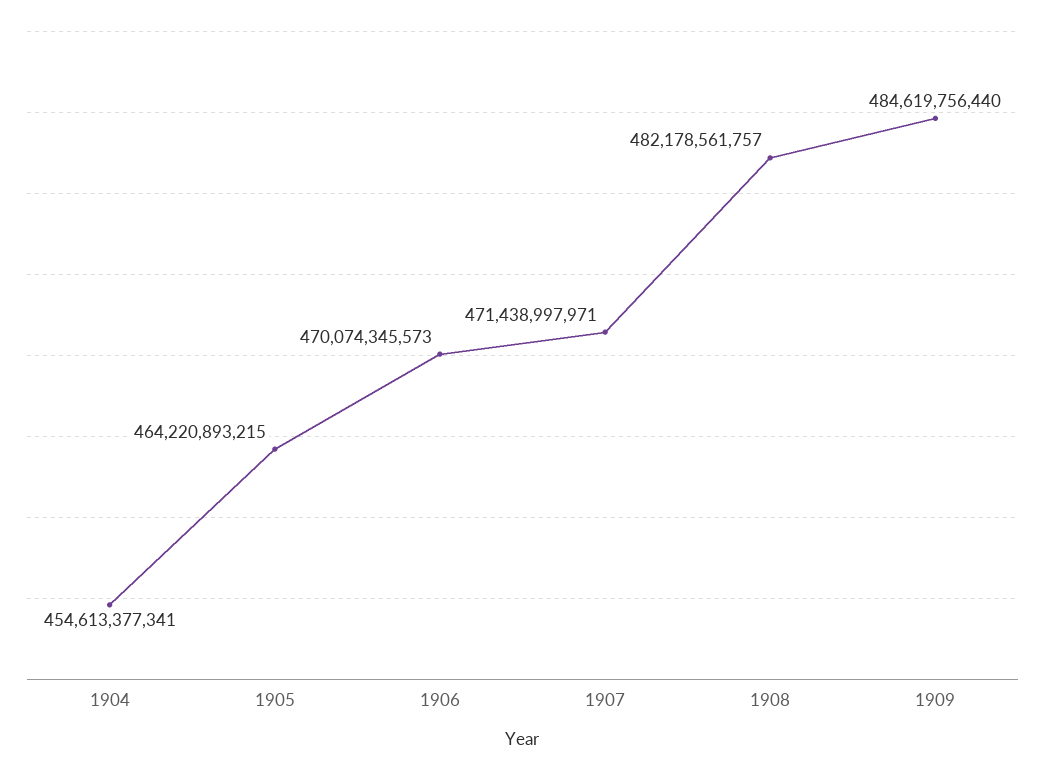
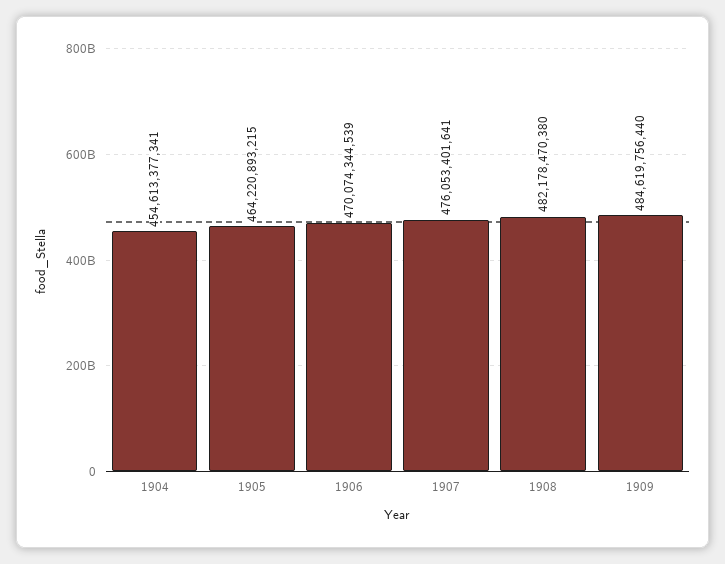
  {
    "1904": 454613377341,
    "1905": 464220893215,
-   "1906": 470074345573,
+   "1906": 470074344539,
-   "1907": 471438997971,
+   "1907": 476053401641,
-   "1908": 482178561757,
+   "1908": 482178470380,
    "1909": 484619756440
  }

